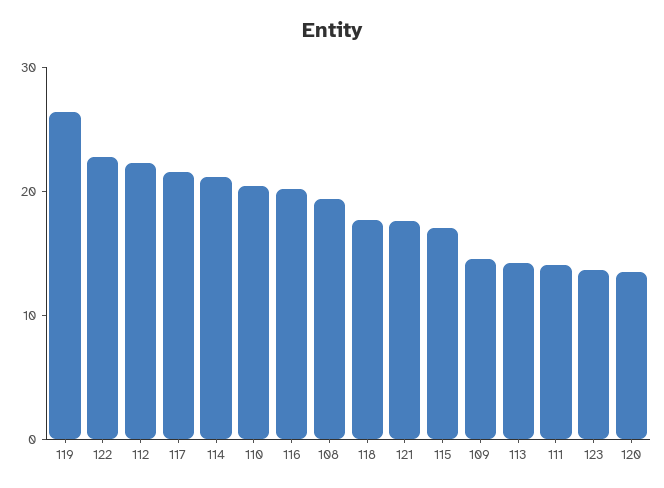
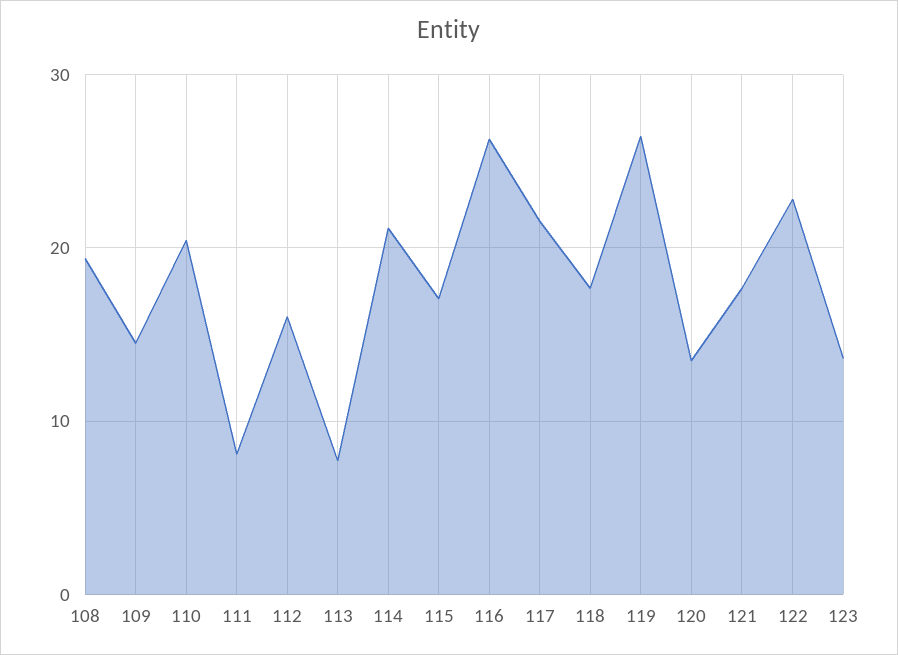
  {
    "119": 26,
    "122": 23,
-   "112": 22,
+   "112": 16,
    "117": 22,
    "114": 21,
    "110": 20,
-   "116": 20,
+   "116": 26,
    "108": 19,
    "118": 18,
    "121": 18,
    "115": 17,
    "109": 15,
-   "113": 14,
+   "113": 8,
-   "111": 14,
+   "111": 8,
    "123": 14,
    "120": 14
  }

